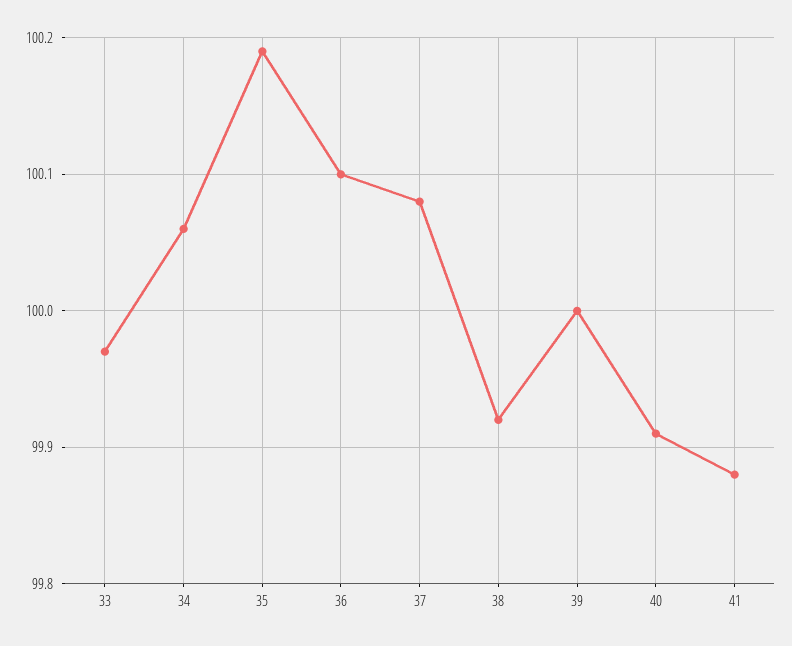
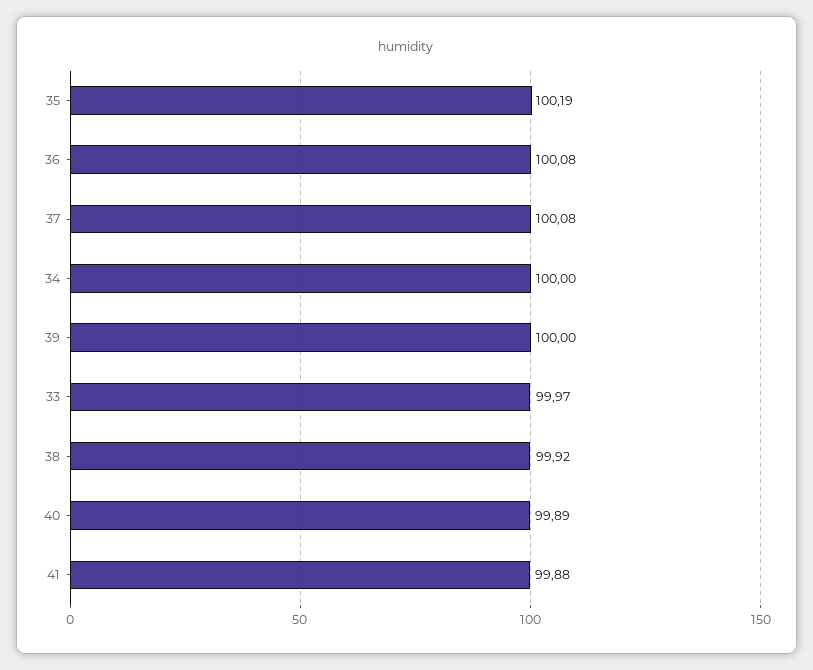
  {
    "33": 99.97,
-   "34": 100.06,
+   "34": 100,
    "35": 100.19,
-   "36": 100.1,
+   "36": 100.08,
    "37": 100.08,
    "38": 99.92,
    "39": 100,
-   "40": 99.91,
+   "40": 99.89,
    "41": 99.88
  }

